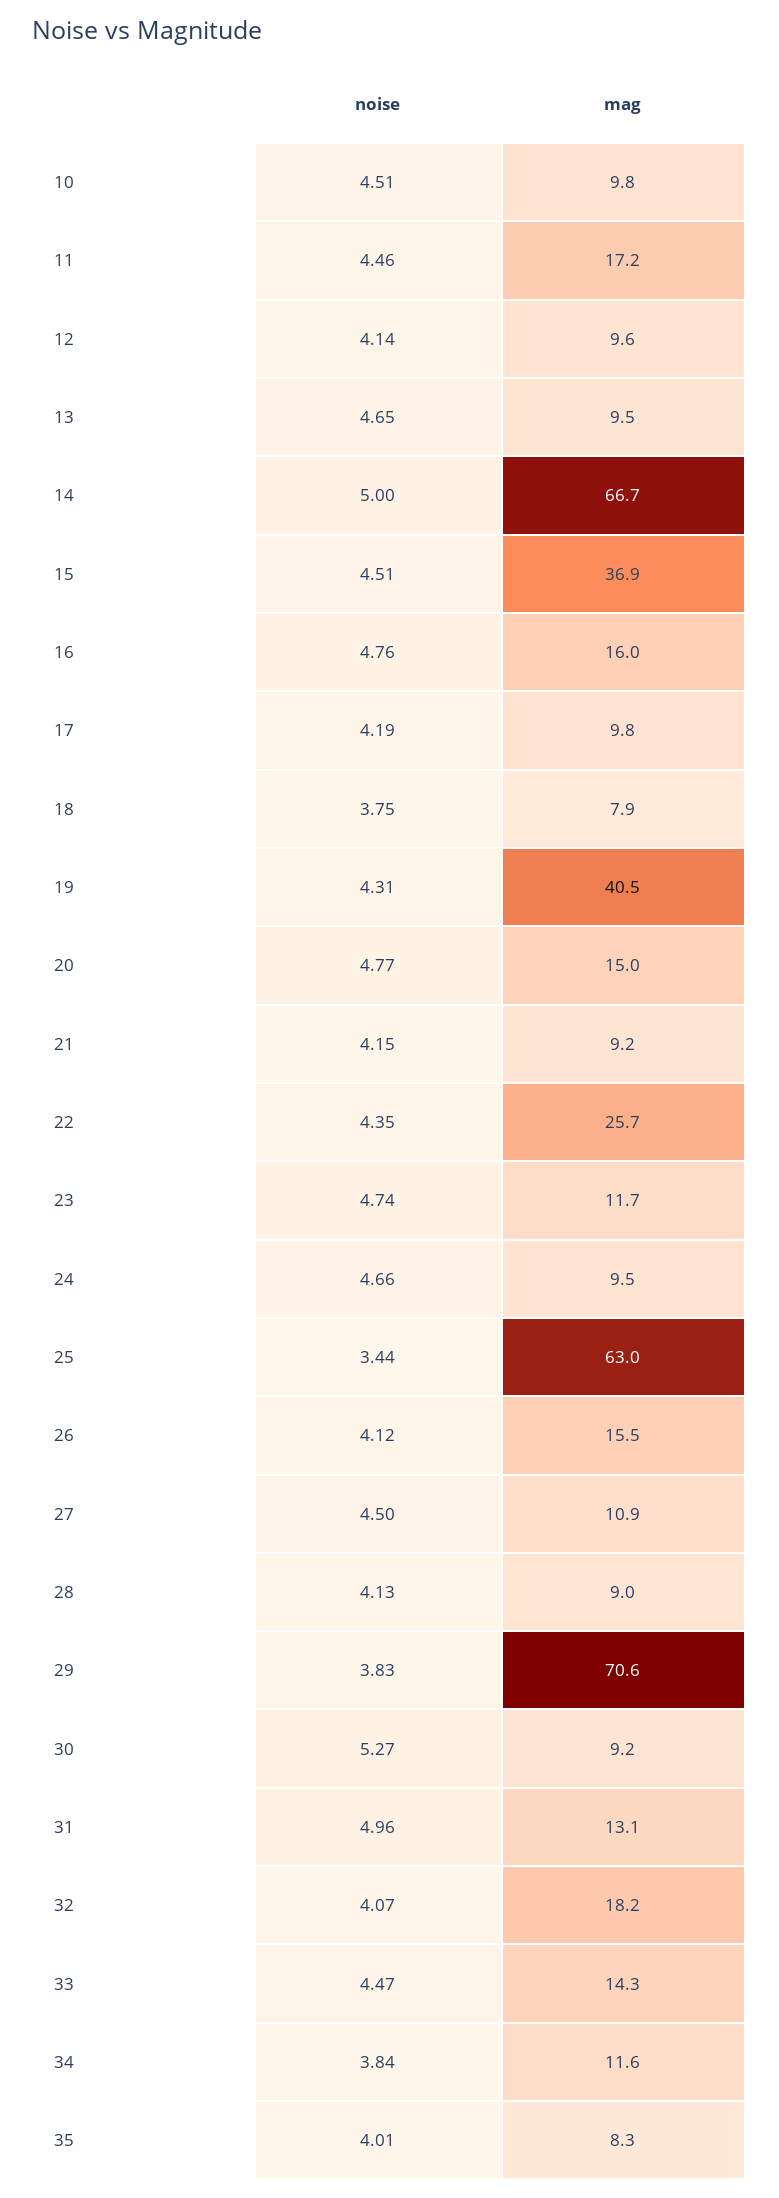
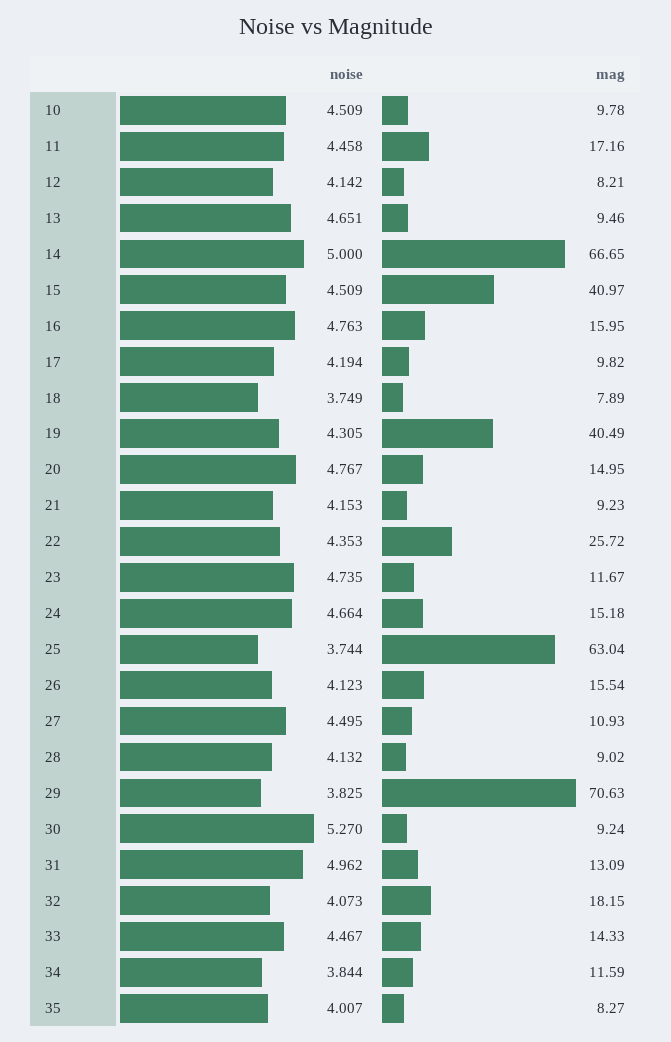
  {
    "noise": {
      "10": 4.509,
      "11": 4.458,
      "12": 4.142,
      "13": 4.651,
      "14": 5,
      "15": 4.509,
      "16": 4.763,
      "17": 4.194,
      "18": 3.749,
      "19": 4.305,
      "20": 4.767,
      "21": 4.153,
      "22": 4.353,
      "23": 4.735,
      "24": 4.664,
-     "25": 3.44,
+     "25": 3.744,
      "26": 4.123,
      "27": 4.495,
      "28": 4.132,
      "29": 3.825,
      "30": 5.27,
      "31": 4.962,
      "32": 4.073,
      "33": 4.467,
      "34": 3.844,
      "35": 4.007
    },
    "mag": {
      "10": 9.78,
      "11": 17.16,
-     "12": 9.6,
+     "12": 8.21,
      "13": 9.46,
      "14": 66.65,
-     "15": 36.9,
+     "15": 40.97,
      "16": 15.95,
      "17": 9.82,
      "18": 7.89,
      "19": 40.49,
      "20": 14.95,
      "21": 9.23,
      "22": 25.72,
      "23": 11.67,
-     "24": 9.5,
+     "24": 15.18,
      "25": 63.04,
      "26": 15.54,
      "27": 10.93,
      "28": 9.02,
      "29": 70.63,
      "30": 9.24,
      "31": 13.09,
      "32": 18.15,
      "33": 14.33,
      "34": 11.59,
      "35": 8.27
    }
  }

